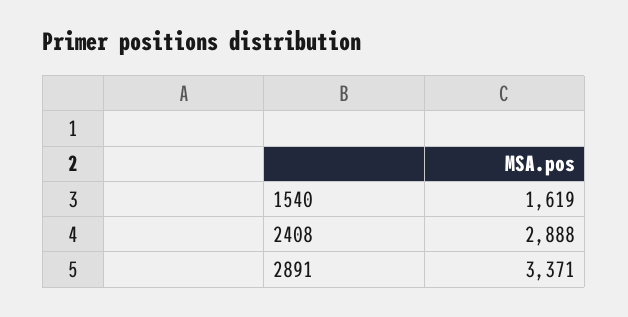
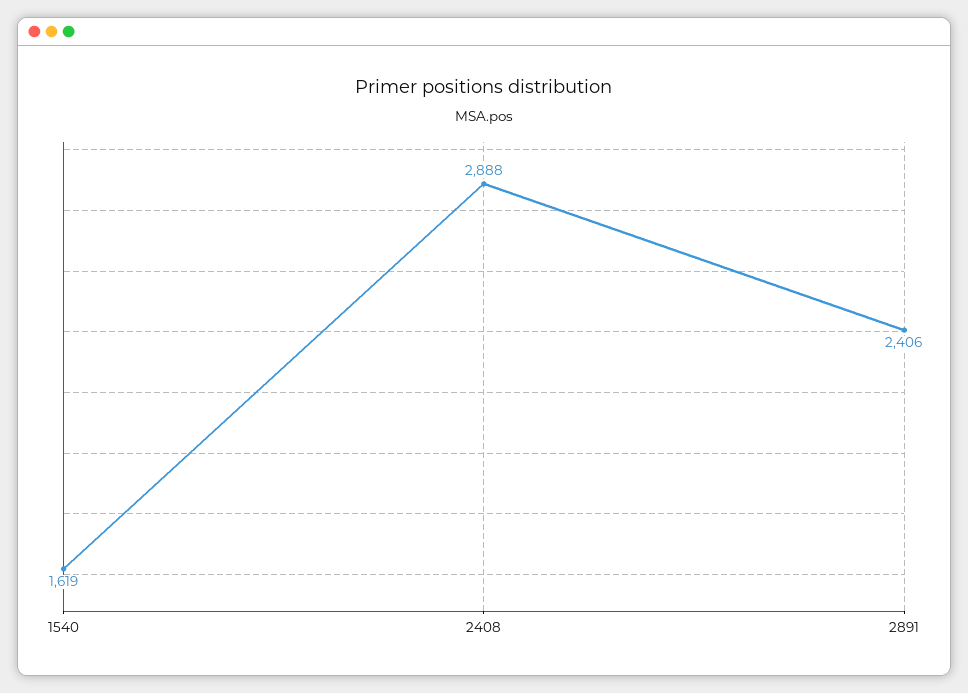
  {
    "1540": 1619,
    "2408": 2888,
-   "2891": 3371
+   "2891": 2406
  }

